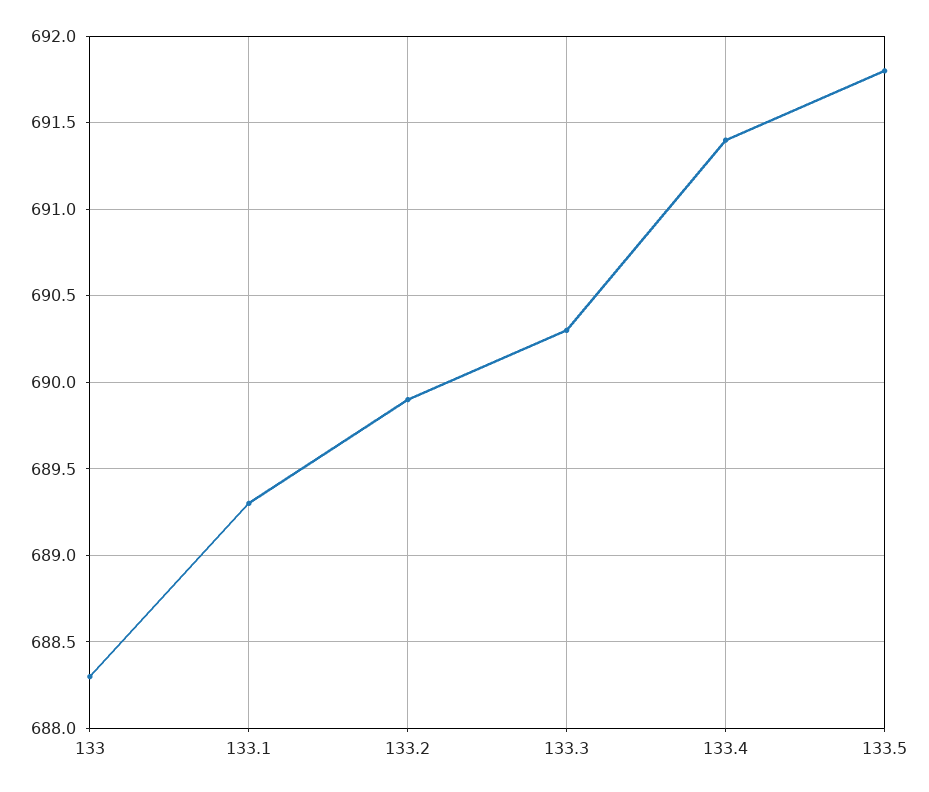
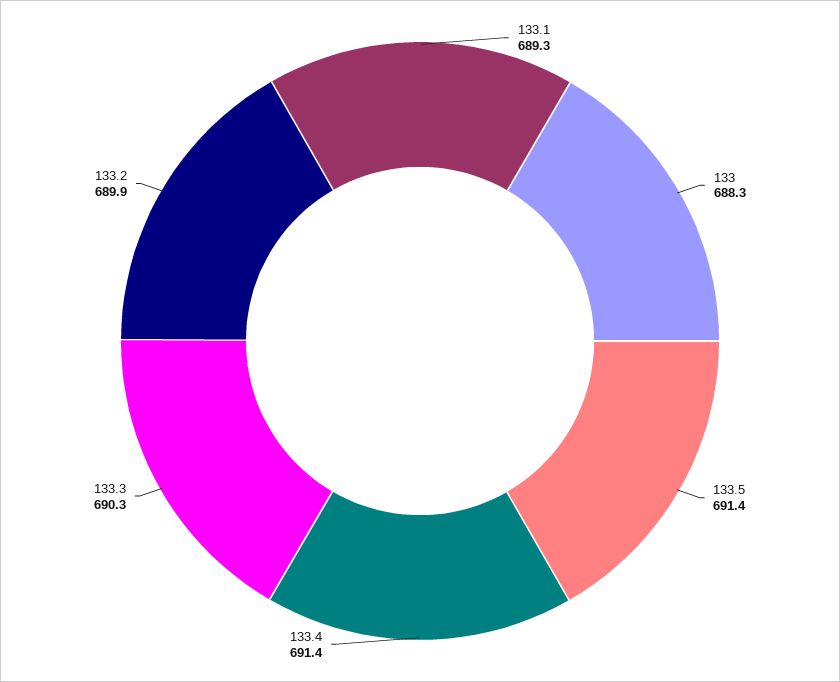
  {
    "133": 688.3,
    "133.1": 689.3,
    "133.2": 689.9,
    "133.3": 690.3,
    "133.4": 691.4,
-   "133.5": 691.8
+   "133.5": 691.4
  }

